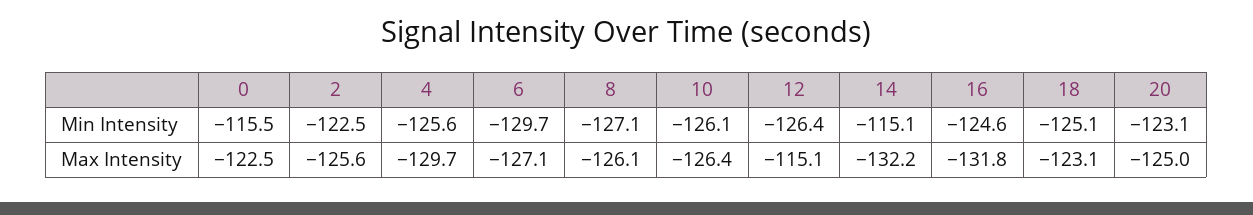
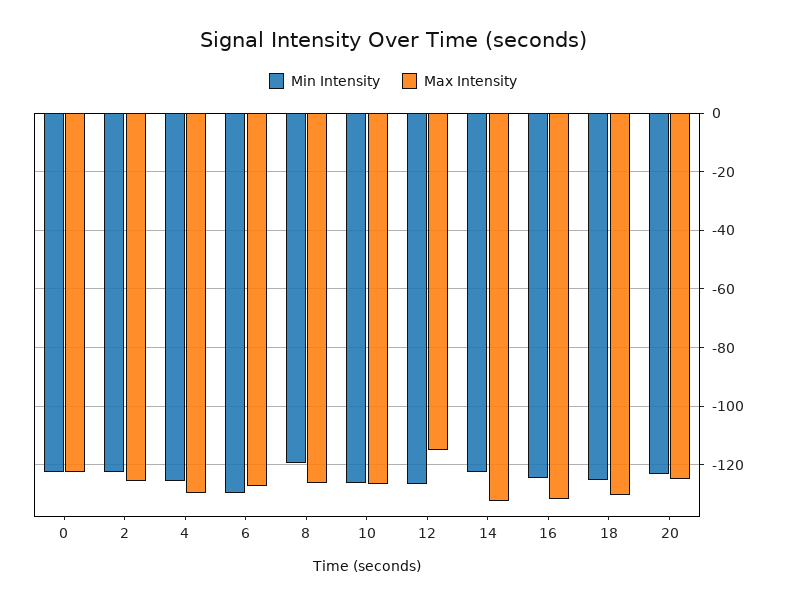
  {
    "Min Intensity": {
-     "0": -115.5,
+     "0": -122.5,
      "2": -122.5,
      "4": -125.6,
      "6": -129.7,
-     "8": -127.1,
+     "8": -120,
      "10": -126.1,
      "12": -126.4,
-     "14": -115.1,
+     "14": -122.5,
      "16": -124.6,
      "18": -125.1,
      "20": -123.1
    },
    "Max Intensity": {
      "0": -122.5,
      "2": -125.6,
      "4": -129.7,
      "6": -127.1,
      "8": -126.1,
      "10": -126.4,
      "12": -115.1,
      "14": -132.2,
      "16": -131.8,
-     "18": -123.1,
+     "18": -130,
      "20": -125
    }
  }

